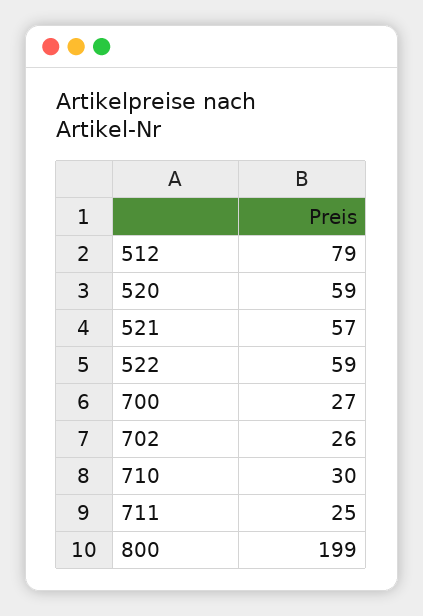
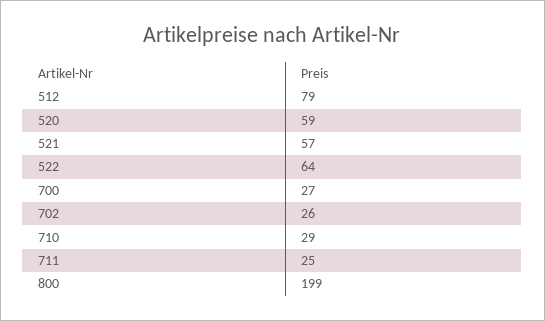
  {
    "512": 79,
    "520": 59,
    "521": 57,
-   "522": 59,
+   "522": 64,
    "700": 27,
    "702": 26,
-   "710": 30,
+   "710": 29,
    "711": 25,
    "800": 199
  }

